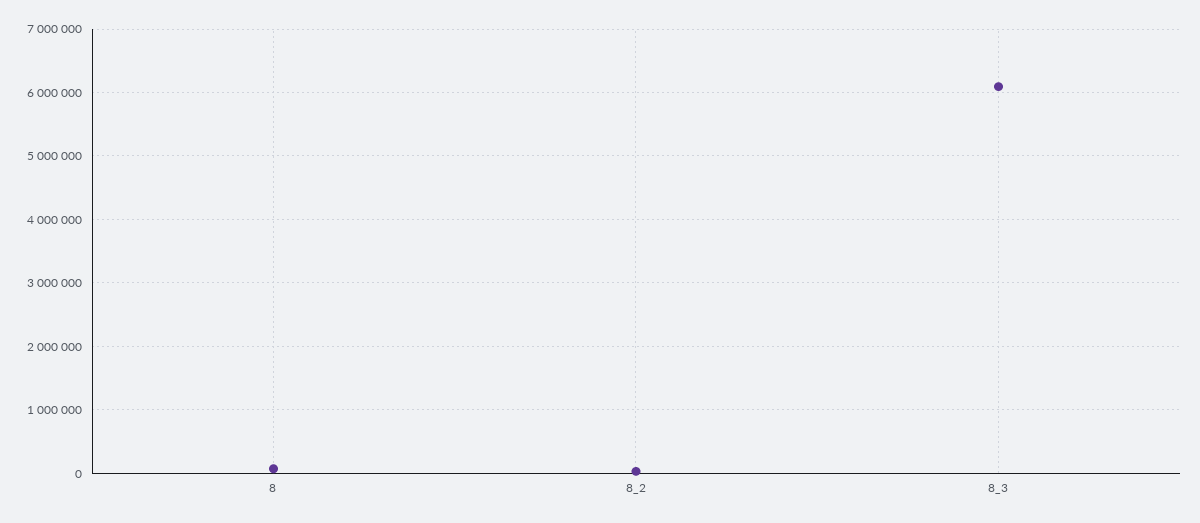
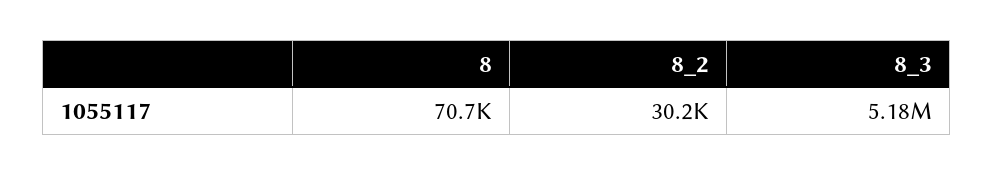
  {
    "8": 70700,
    "8_2": 30200,
-   "8_3": 6100000
+   "8_3": 5180000
  }

